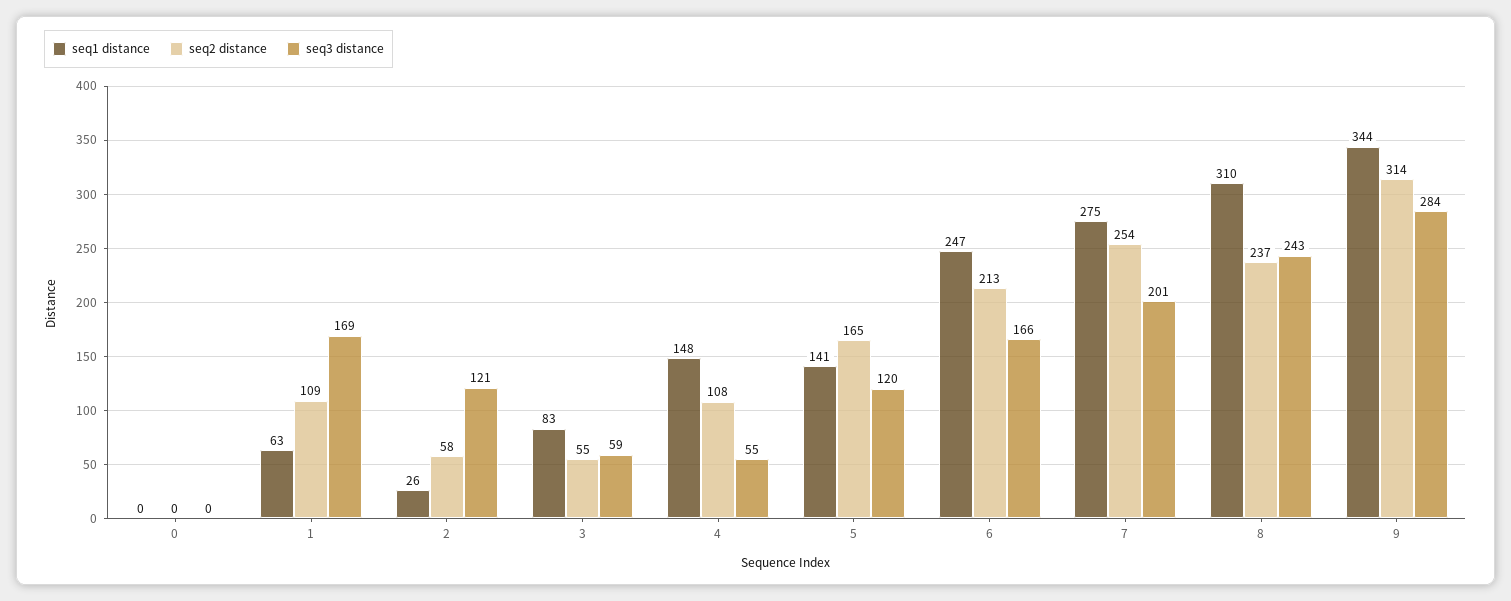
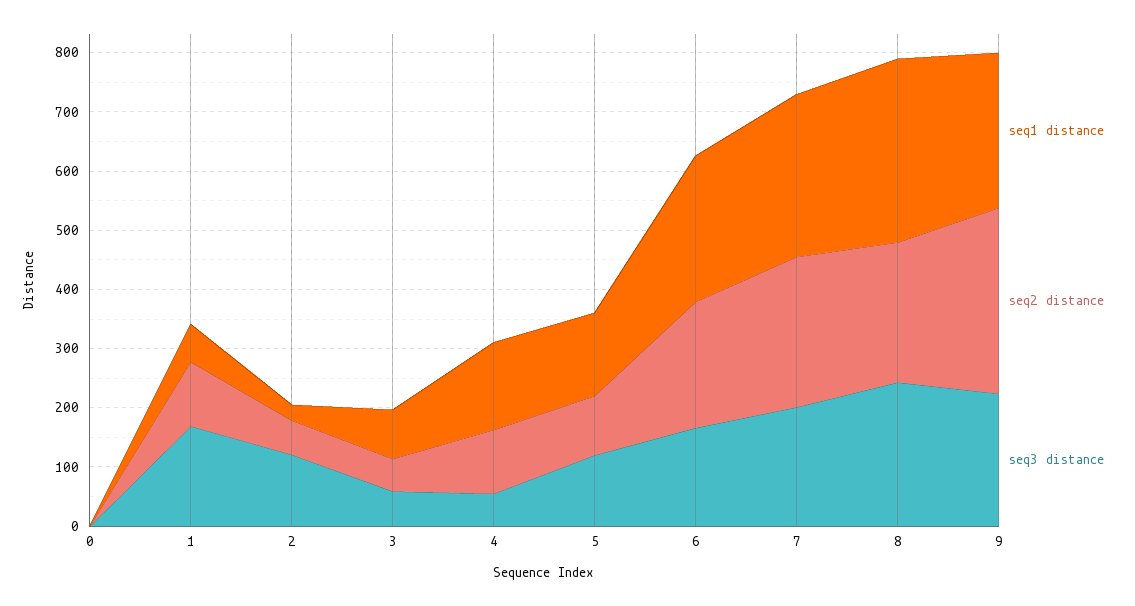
  {
    "seq1 distance": {
      "0": 0,
      "1": 63,
      "2": 26,
      "3": 83,
      "4": 148,
      "5": 141,
      "6": 247,
      "7": 275,
      "8": 310,
-     "9": 344
+     "9": 260
    },
    "seq2 distance": {
      "0": 0,
      "1": 109,
      "2": 58,
      "3": 55,
      "4": 108,
-     "5": 165,
+     "5": 100,
      "6": 213,
      "7": 254,
      "8": 237,
      "9": 314
    },
    "seq3 distance": {
      "0": 0,
      "1": 169,
      "2": 121,
      "3": 59,
      "4": 55,
      "5": 120,
      "6": 166,
      "7": 201,
      "8": 243,
-     "9": 284
+     "9": 220
    }
  }

